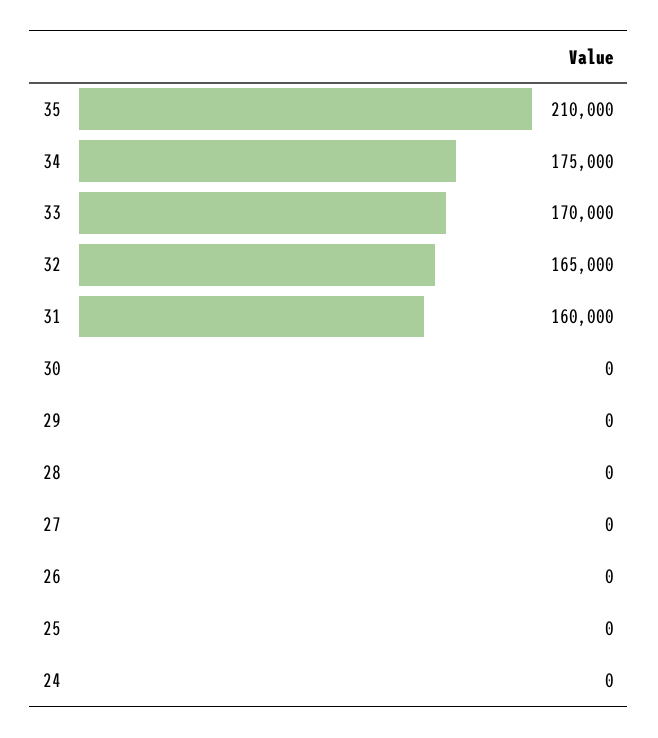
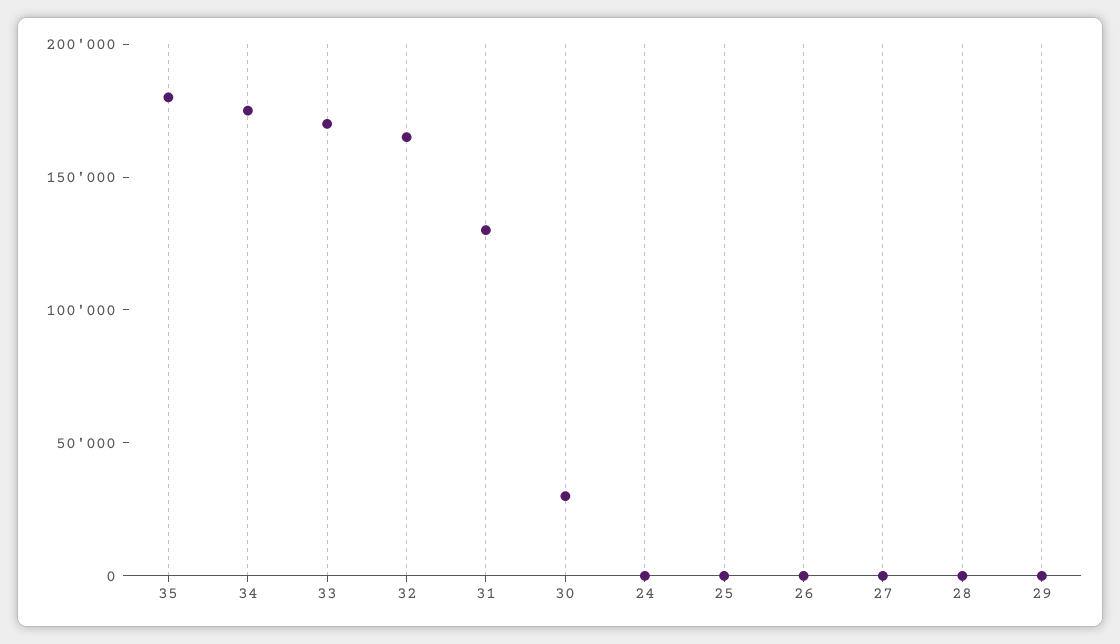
  {
-   "35": 210000,
+   "35": 180000,
    "34": 175000,
    "33": 170000,
    "32": 165000,
-   "31": 160000,
+   "31": 130000,
-   "30": 0,
+   "30": 30000,
    "29": 0,
    "28": 0,
    "27": 0,
    "26": 0,
    "25": 0,
    "24": 0
  }

